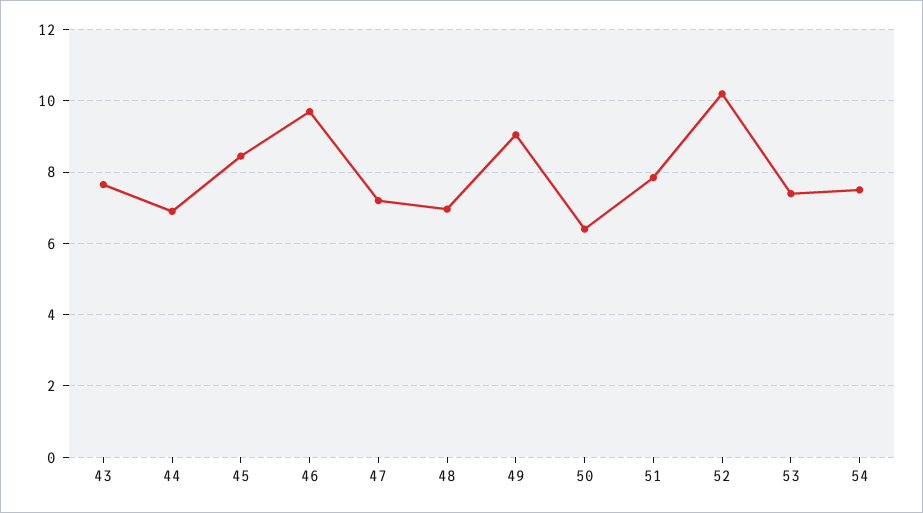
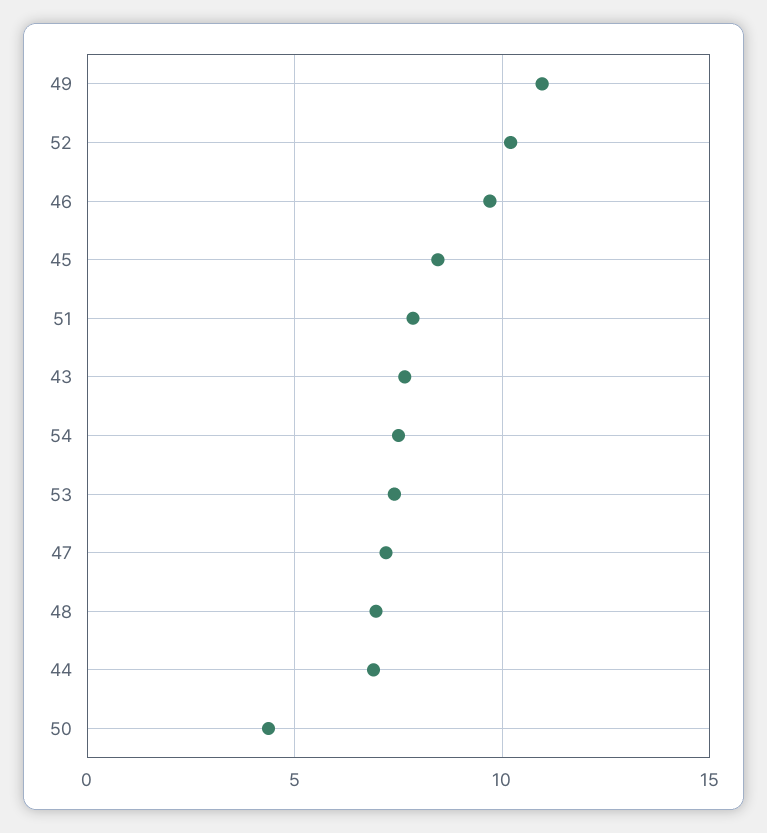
  {
    "43": 7.6,
    "44": 7,
    "45": 8.4,
    "46": 9.8,
    "47": 7.2,
    "48": 7,
-   "49": 9,
+   "49": 11,
-   "50": 6.4,
+   "50": 4.5,
    "51": 7.8,
    "52": 10.2,
    "53": 7.4,
    "54": 7.6
  }

